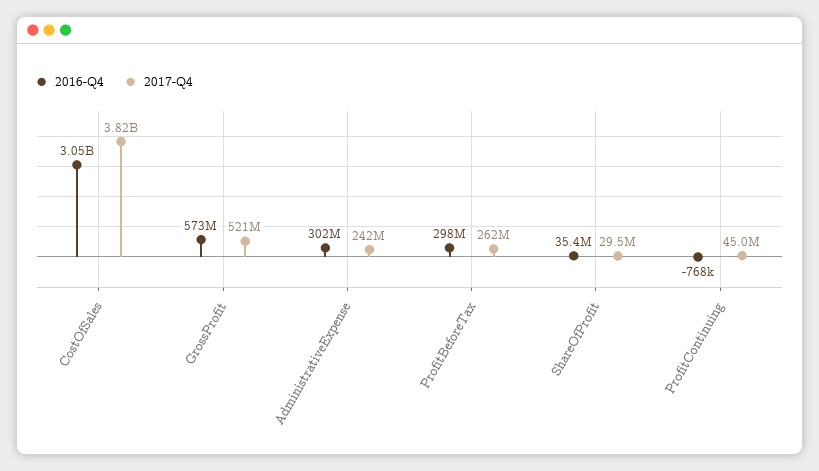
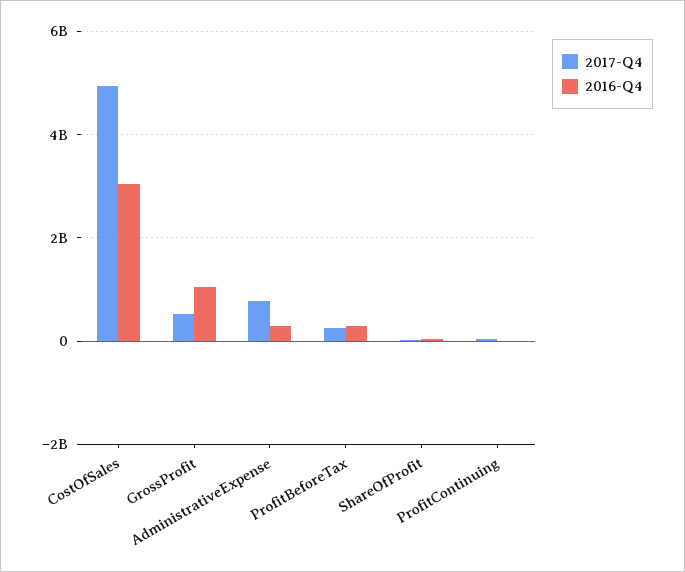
  {
    "2016-Q4": {
      "CostOfSales": 3050000000,
-     "GrossProfit": 573000000,
+     "GrossProfit": 1000000000,
      "AdministrativeExpense": 302000000,
      "ProfitBeforeTax": 298000000,
      "ShareOfProfit": 35400000,
      "ProfitContinuing": -768000
    },
    "2017-Q4": {
-     "CostOfSales": 3820000000,
+     "CostOfSales": 5000000000,
      "GrossProfit": 521000000,
-     "AdministrativeExpense": 242000000,
+     "AdministrativeExpense": 800000000,
      "ProfitBeforeTax": 262000000,
      "ShareOfProfit": 29500000,
      "ProfitContinuing": 45000000
    }
  }

